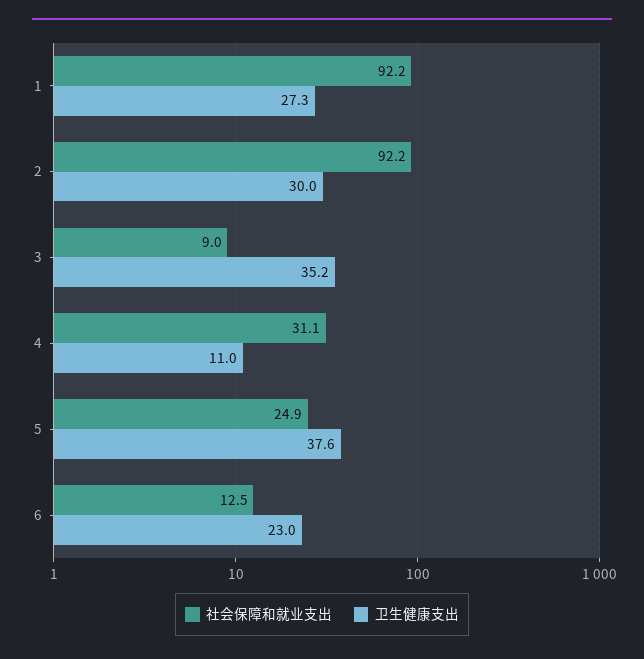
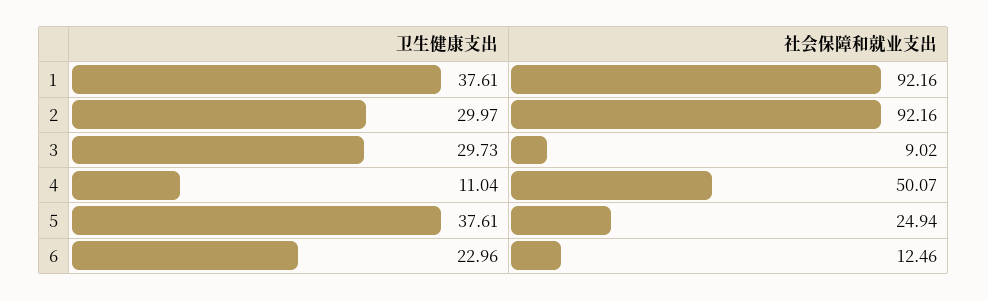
  {
    "社会保障和就业支出": {
      "1": 92.16,
      "2": 92.16,
      "3": 9.02,
-     "4": 31.1,
+     "4": 50.07,
      "5": 24.94,
      "6": 12.46
    },
    "卫生健康支出": {
-     "1": 27.3,
+     "1": 37.61,
      "2": 29.97,
-     "3": 35.2,
+     "3": 29.73,
      "4": 11.04,
      "5": 37.61,
      "6": 22.96
    }
  }

